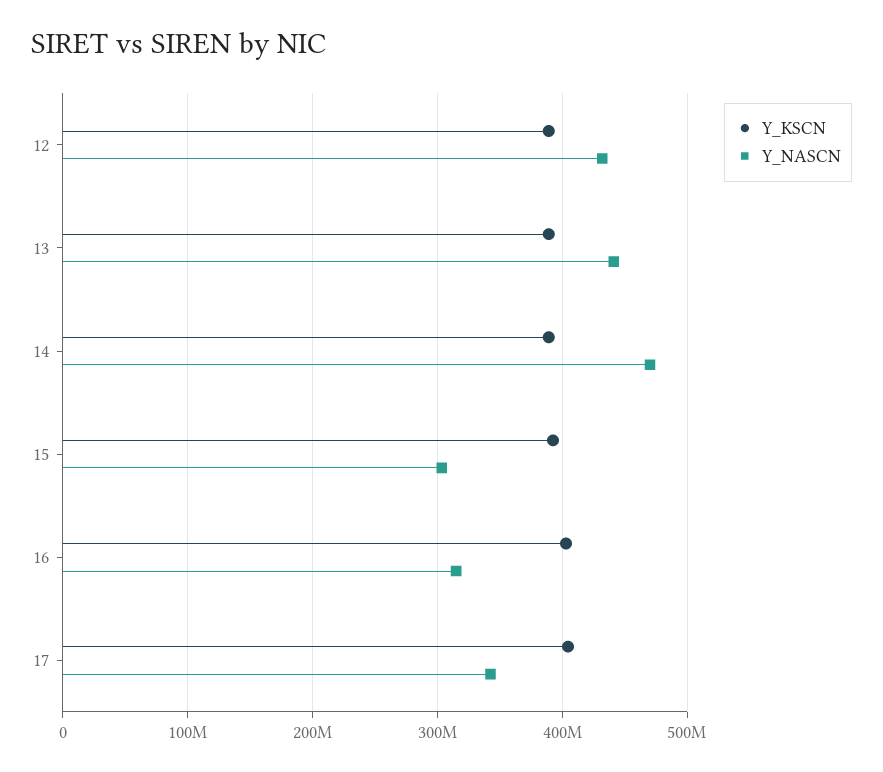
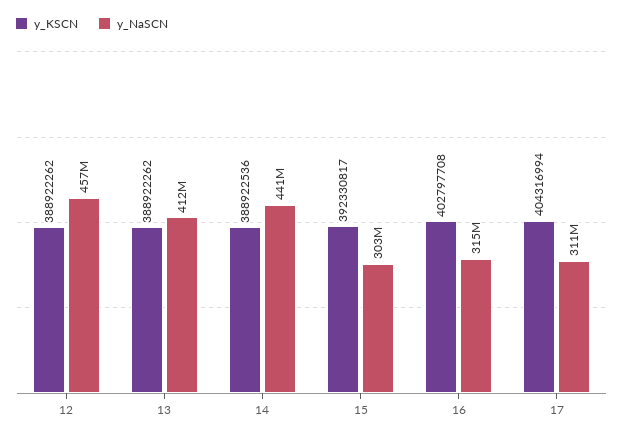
  {
    "Y_KSCN": {
      "12": 388922262,
      "13": 388922262,
      "14": 388922536,
      "15": 392330817,
      "16": 402797708,
      "17": 404316994
    },
    "Y_NASCN": {
-     "12": 430000000,
+     "12": 457000000,
-     "13": 440000000,
+     "13": 412000000,
-     "14": 470000000,
+     "14": 441000000,
      "15": 303000000,
      "16": 315000000,
-     "17": 340000000
+     "17": 311000000
    }
  }

